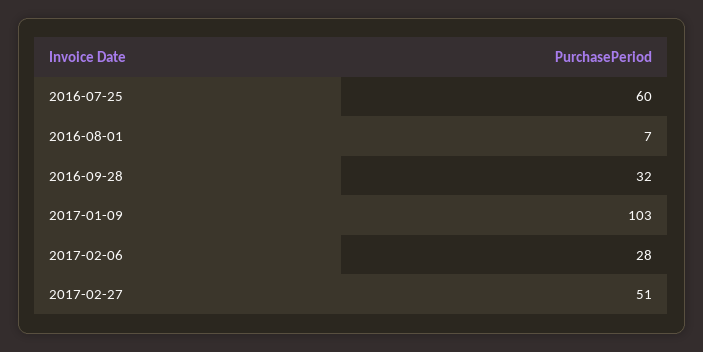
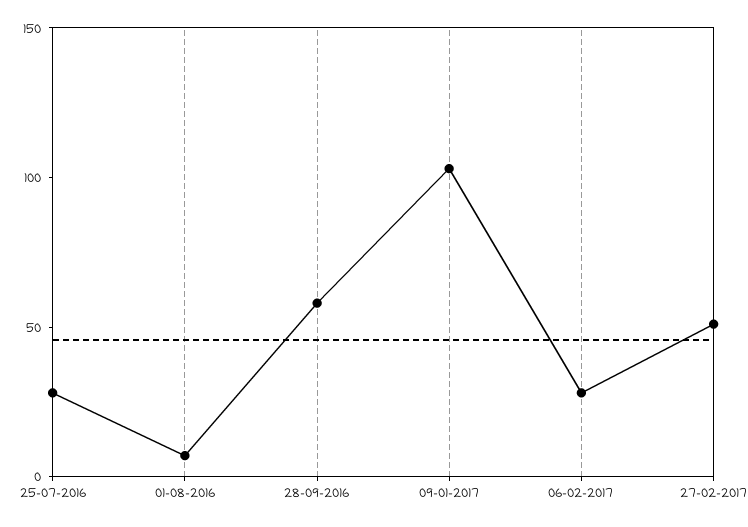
  {
-   "2016-07-25": 60,
+   "2016-07-25": 30,
    "2016-08-01": 7,
-   "2016-09-28": 32,
+   "2016-09-28": 60,
    "2017-01-09": 103,
    "2017-02-06": 28,
    "2017-02-27": 51
  }

